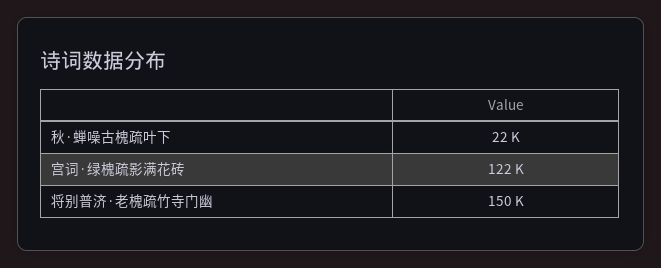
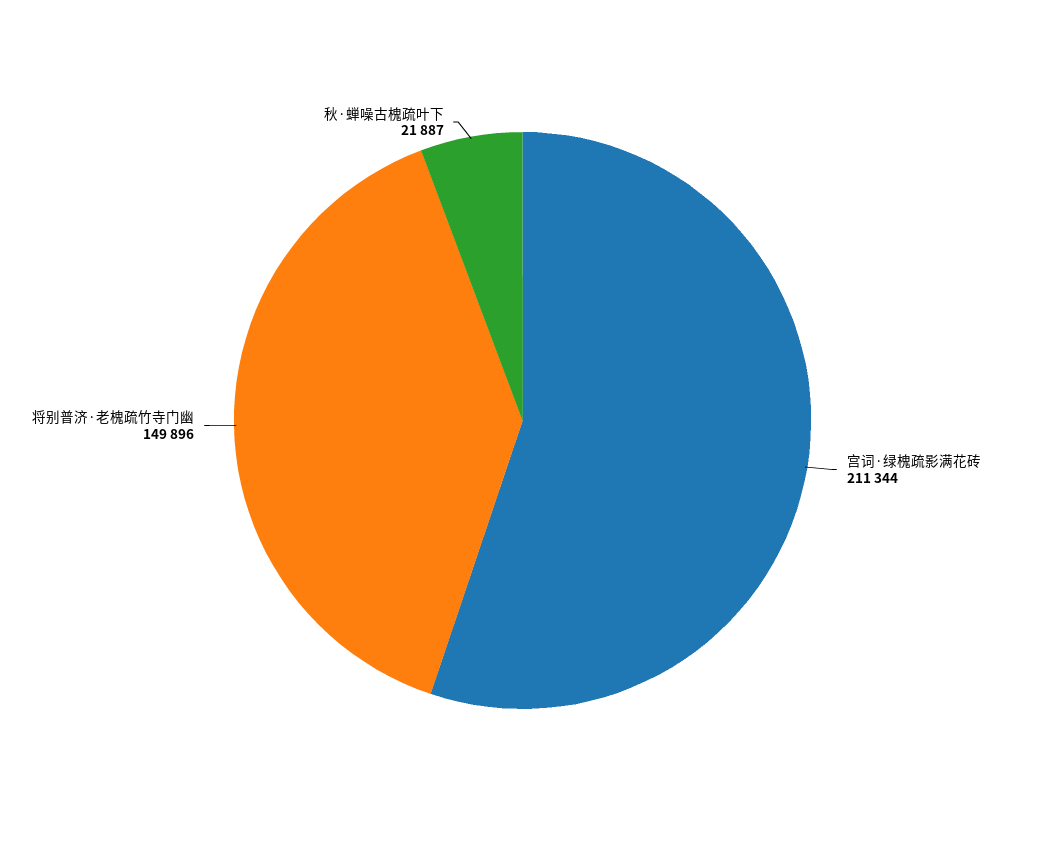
  {
    "秋·蝉噪古槐疏叶下": 21887,
-   "宫词·绿槐疏影满花砖": 122000,
+   "宫词·绿槐疏影满花砖": 211344,
    "将别普济·老槐疏竹寺门幽": 149896
  }

